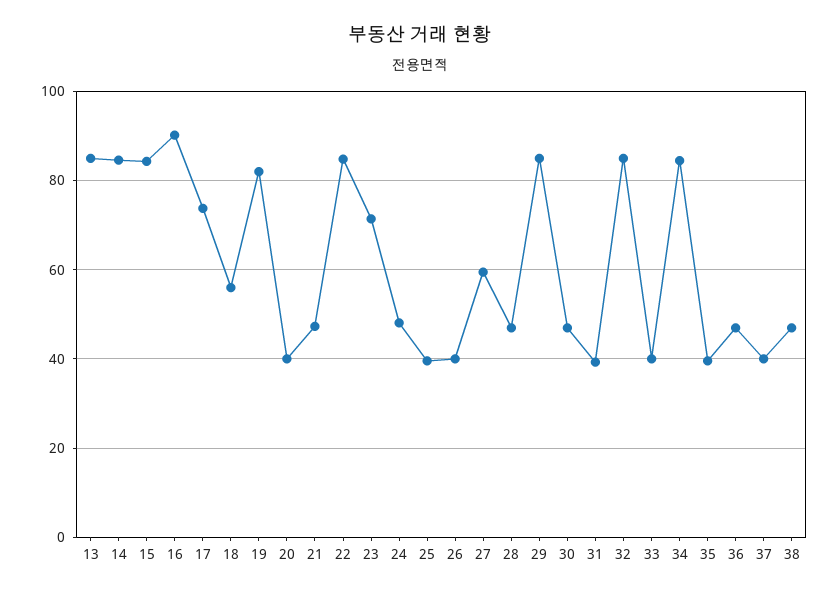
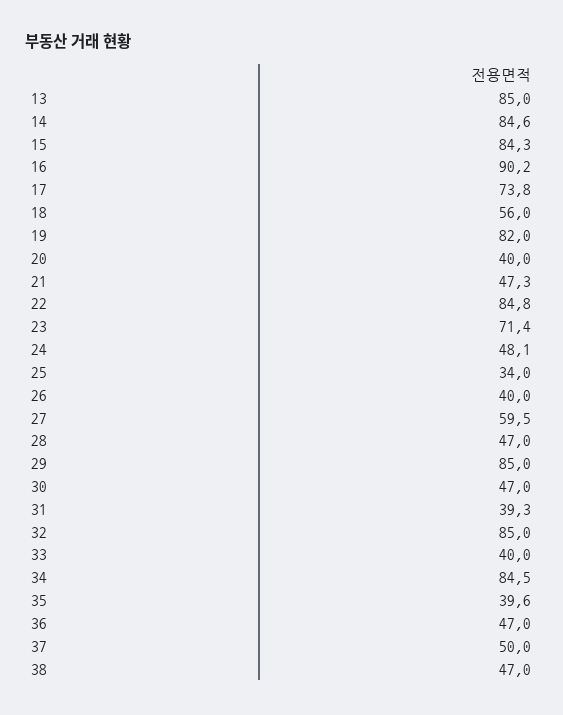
  {
    "13": 85,
    "14": 84.6,
    "15": 84.3,
    "16": 90.2,
    "17": 73.8,
    "18": 56,
    "19": 82,
    "20": 40,
    "21": 47.3,
    "22": 84.8,
    "23": 71.4,
    "24": 48.1,
-   "25": 40,
+   "25": 34,
    "26": 40,
    "27": 59.5,
    "28": 47,
    "29": 85,
    "30": 47,
    "31": 39.3,
    "32": 85,
    "33": 40,
    "34": 84.5,
    "35": 39.6,
    "36": 47,
-   "37": 40,
+   "37": 50,
    "38": 47
  }

